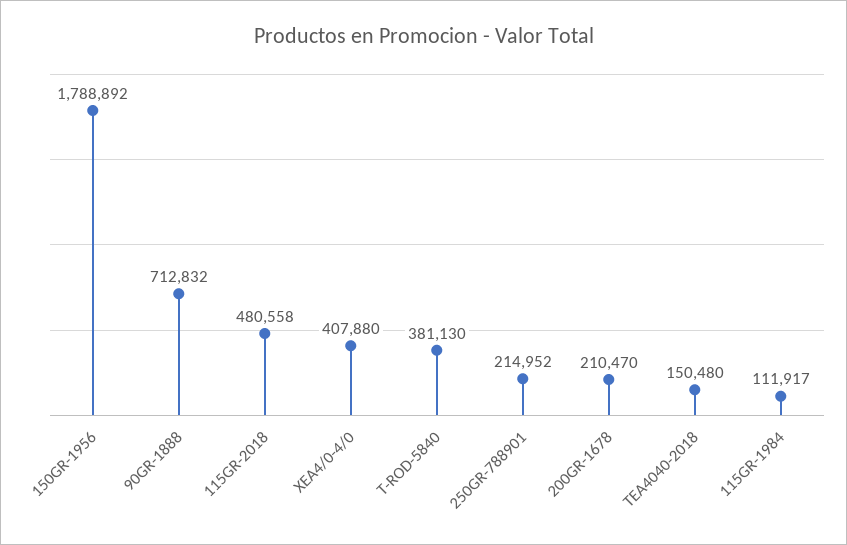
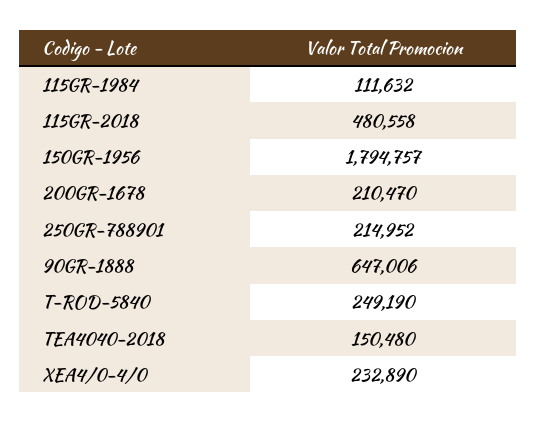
  {
-   "150GR-1956": 1788892,
+   "150GR-1956": 1794757,
-   "90GR-1888": 712832,
+   "90GR-1888": 647006,
    "115GR-2018": 480558,
-   "XEA4/0-4/0": 407880,
+   "XEA4/0-4/0": 232890,
-   "T-ROD-5840": 381130,
+   "T-ROD-5840": 249190,
    "250GR-788901": 214952,
    "200GR-1678": 210470,
    "TEA4040-2018": 150480,
-   "115GR-1984": 111917
+   "115GR-1984": 111632
  }

